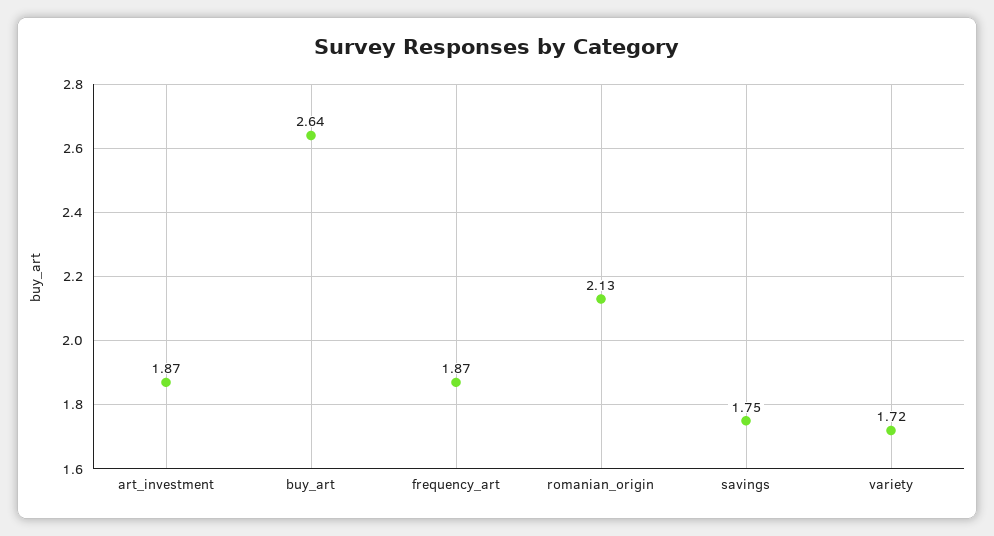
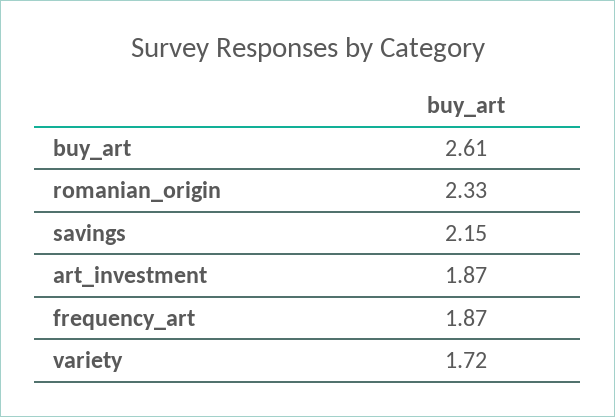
  {
    "art_investment": 1.87,
-   "buy_art": 2.64,
+   "buy_art": 2.61,
    "frequency_art": 1.87,
-   "romanian_origin": 2.13,
+   "romanian_origin": 2.33,
-   "savings": 1.75,
+   "savings": 2.15,
    "variety": 1.72
  }

